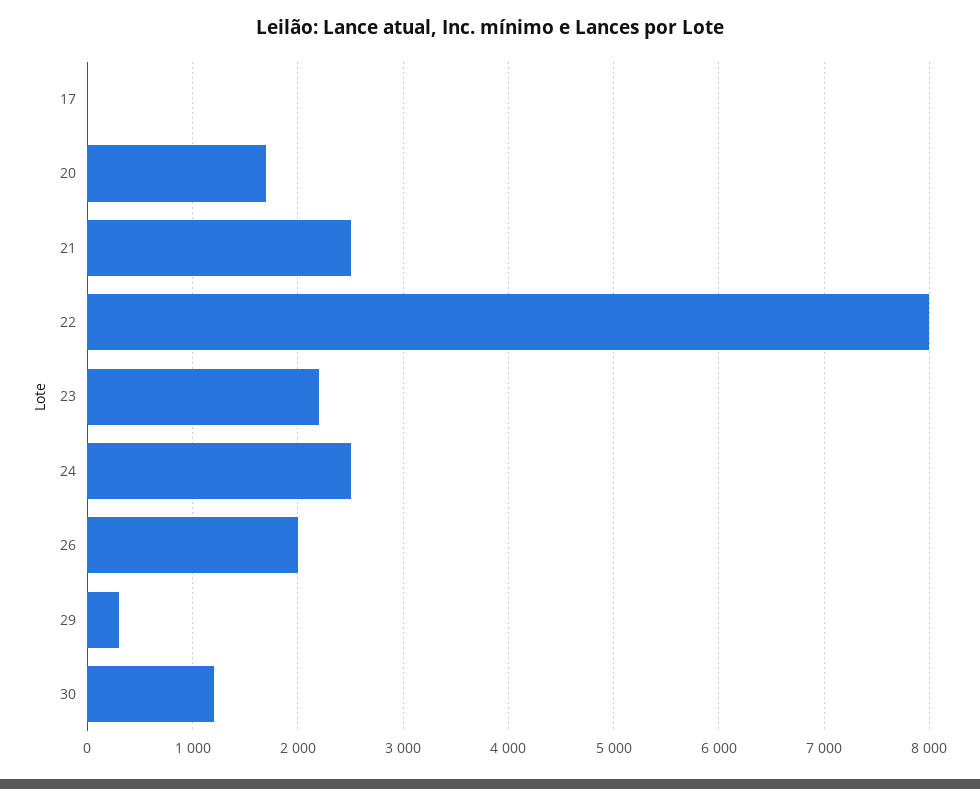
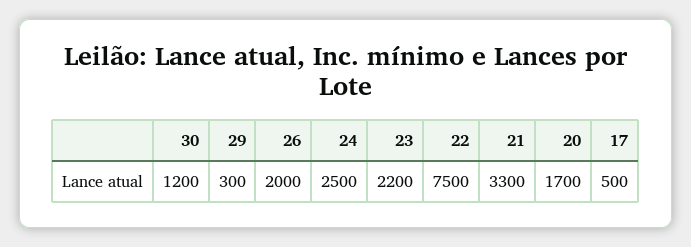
  {
-   "17": 0,
+   "17": 500,
    "20": 1700,
-   "21": 2500,
+   "21": 3300,
-   "22": 8000,
+   "22": 7500,
    "23": 2200,
    "24": 2500,
    "26": 2000,
    "29": 300,
    "30": 1200
  }

